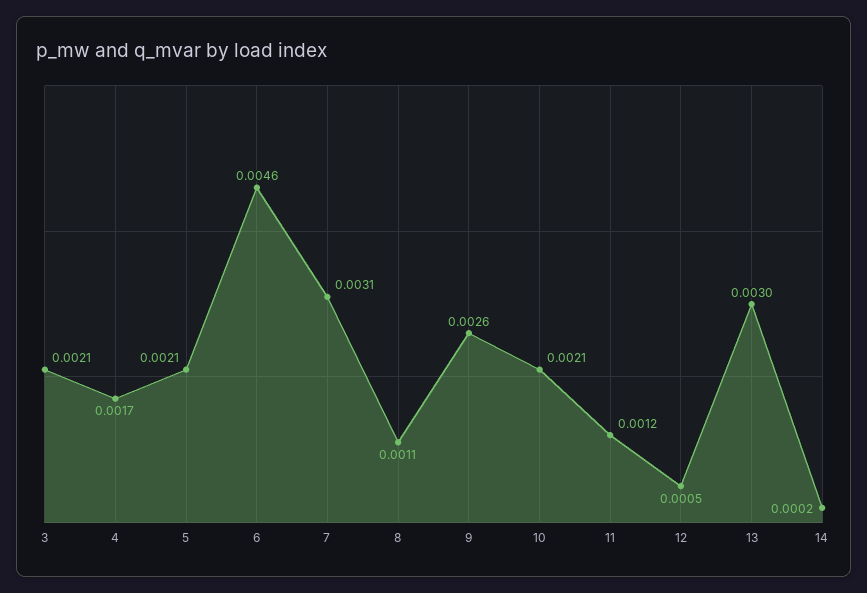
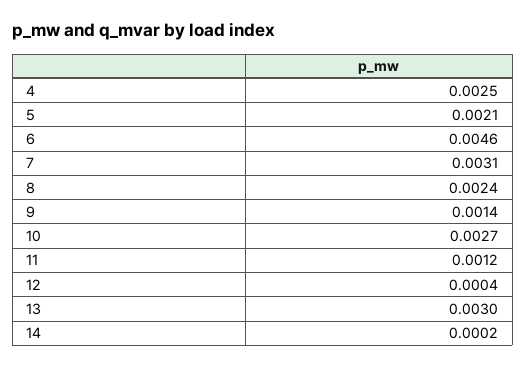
  {
-   "3": 0.0021,
-   "4": 0.0017,
+   "4": 0.0025,
    "5": 0.0021,
    "6": 0.0046,
    "7": 0.0031,
-   "8": 0.0011,
+   "8": 0.0024,
-   "9": 0.0026,
+   "9": 0.0014,
-   "10": 0.0021,
+   "10": 0.0027,
    "11": 0.0012,
-   "12": 0.0005,
+   "12": 0.0004,
    "13": 0.003,
    "14": 0.0002
  }

